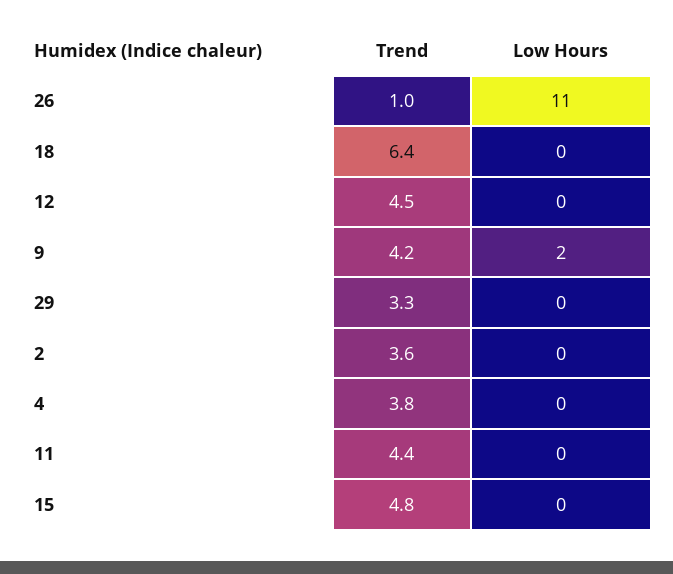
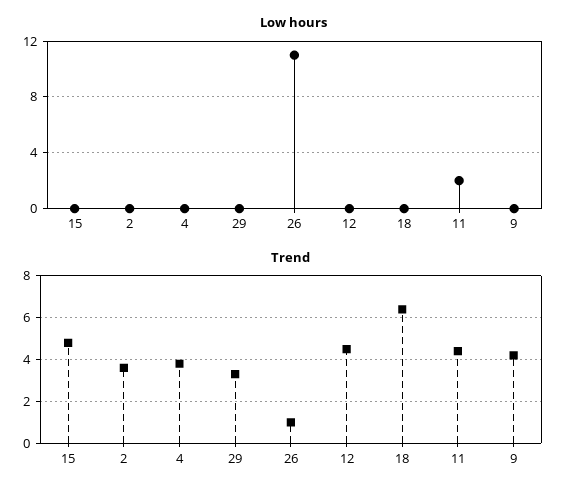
  {
    "Trend": {
      "26": 1,
      "18": 6.4,
      "12": 4.5,
      "9": 4.2,
      "29": 3.3,
      "2": 3.6,
      "4": 3.8,
      "11": 4.4,
      "15": 4.8
    },
    "Low Hours": {
      "26": 11,
      "18": 0,
      "12": 0,
-     "9": 2,
+     "9": 0,
      "29": 0,
      "2": 0,
      "4": 0,
-     "11": 0,
+     "11": 2,
      "15": 0
    }
  }

